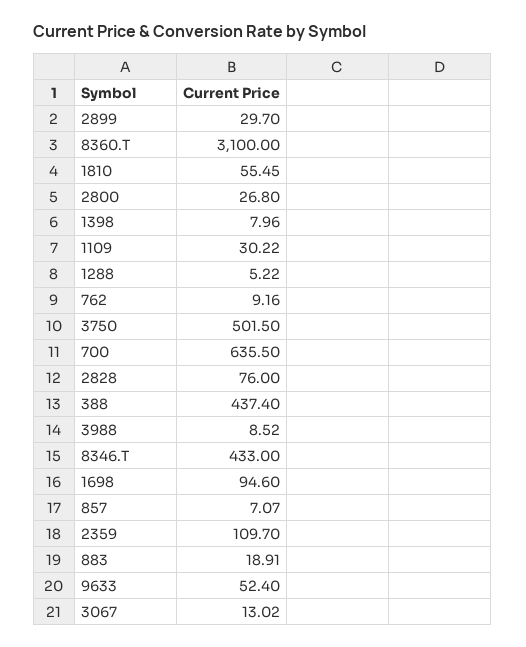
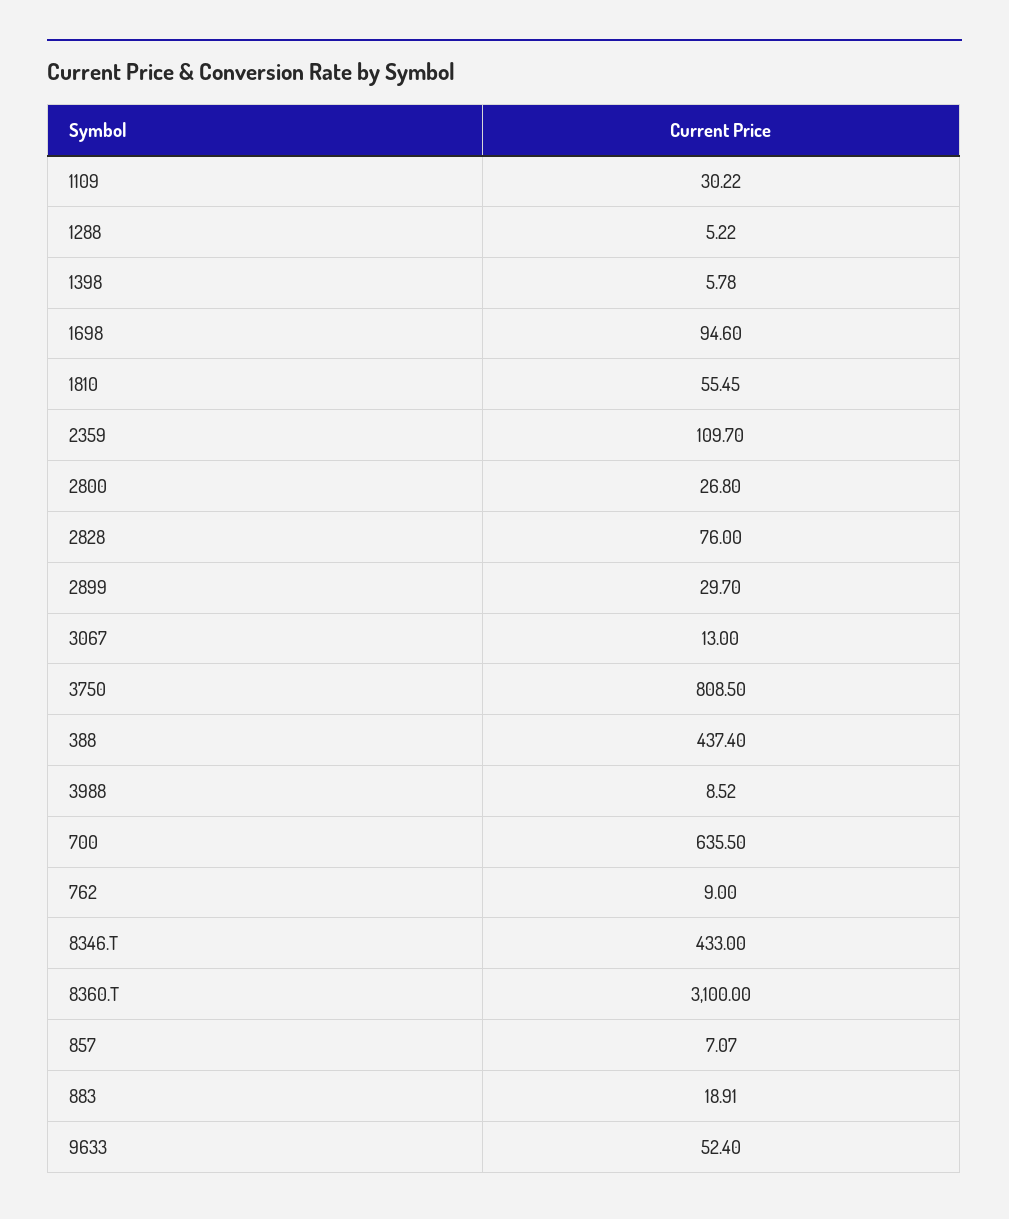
  {
    "2899": 29.7,
    "8360.T": 3100,
    "1810": 55.45,
    "2800": 26.8,
-   "1398": 7.96,
+   "1398": 5.78,
    "1109": 30.22,
    "1288": 5.22,
-   "762": 9.16,
+   "762": 9,
-   "3750": 501.5,
+   "3750": 808.5,
    "700": 635.5,
    "2828": 76,
    "388": 437.4,
    "3988": 8.52,
    "8346.T": 433,
    "1698": 94.6,
    "857": 7.07,
    "2359": 109.7,
    "883": 18.91,
    "9633": 52.4,
-   "3067": 13.02
+   "3067": 13
  }

